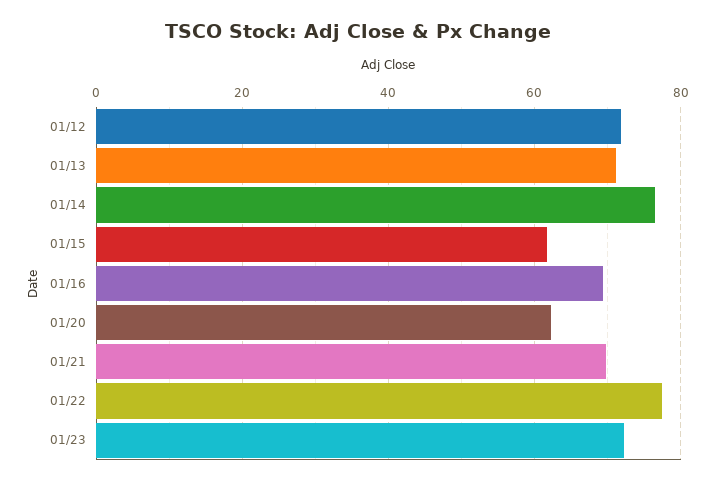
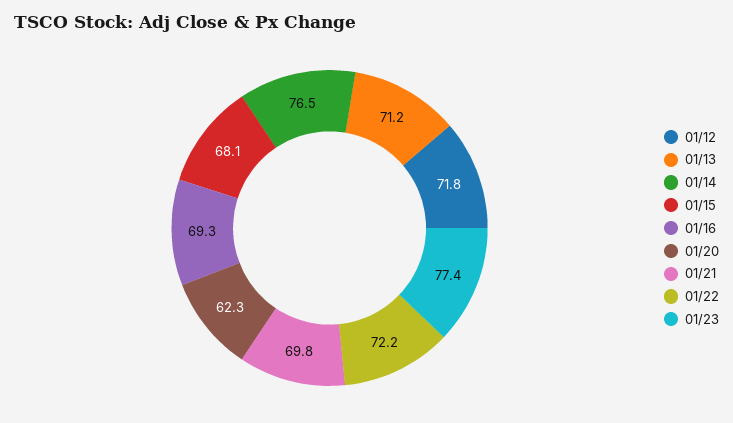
  {
    "01/12": 71.8,
    "01/13": 71.2,
    "01/14": 76.5,
-   "01/15": 62,
+   "01/15": 68.1,
    "01/16": 69.3,
    "01/20": 62.3,
    "01/21": 69.8,
-   "01/22": 78,
+   "01/22": 72.2,
-   "01/23": 72
+   "01/23": 77.4
  }

